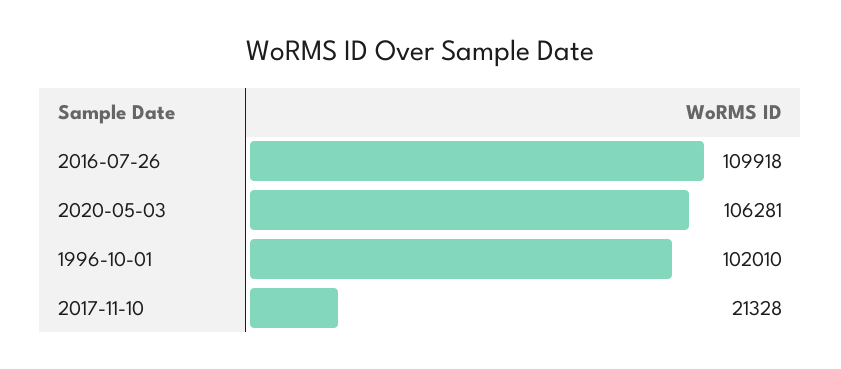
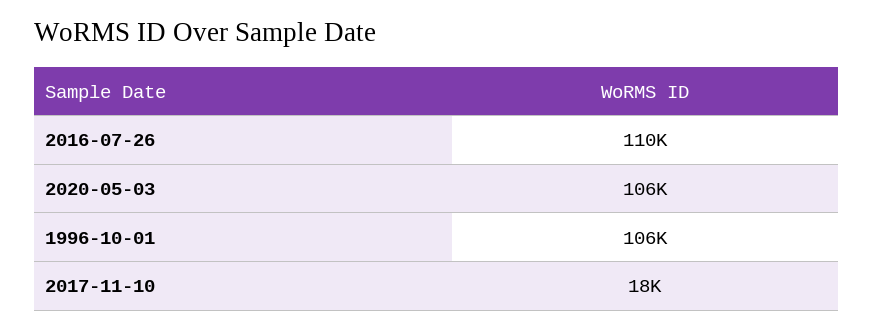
  {
    "2016-07-26": 109918,
    "2020-05-03": 106281,
-   "1996-10-01": 102010,
+   "1996-10-01": 106000,
-   "2017-11-10": 21328
+   "2017-11-10": 18000
  }

